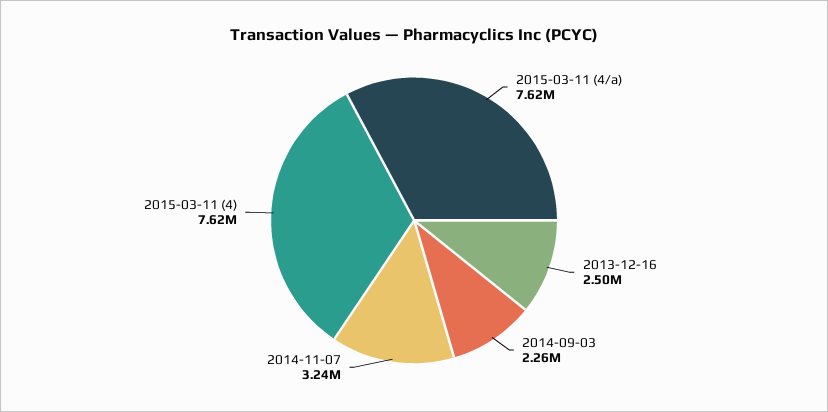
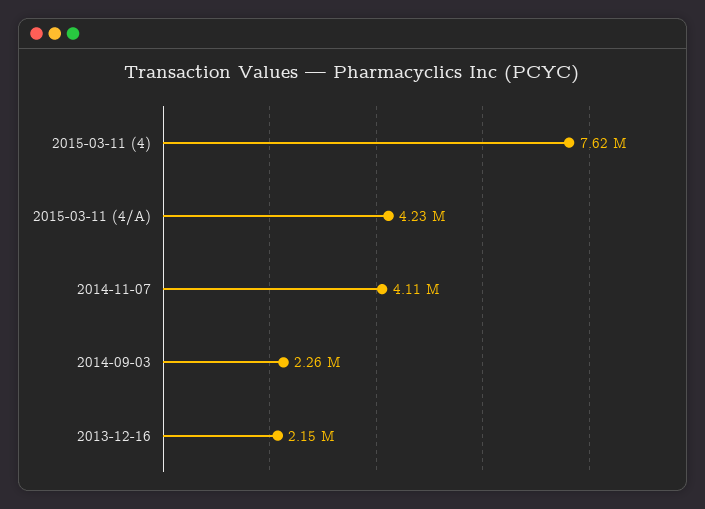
  {
-   "2015-03-11 (4/a)": 7620000,
+   "2015-03-11 (4/a)": 4230000,
-   "2013-12-16": 2500000,
+   "2013-12-16": 2150000,
    "2014-09-03": 2260000,
-   "2014-11-07": 3240000,
+   "2014-11-07": 4110000,
    "2015-03-11 (4)": 7620000
  }

